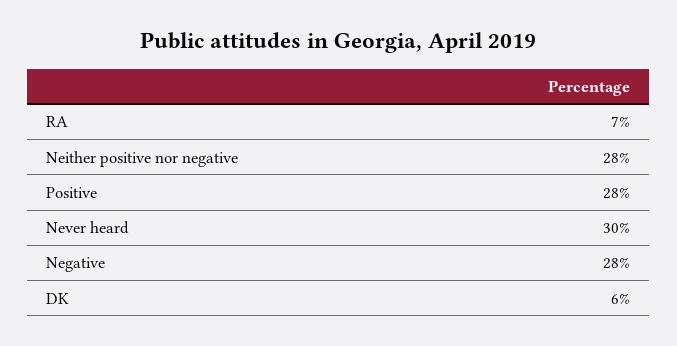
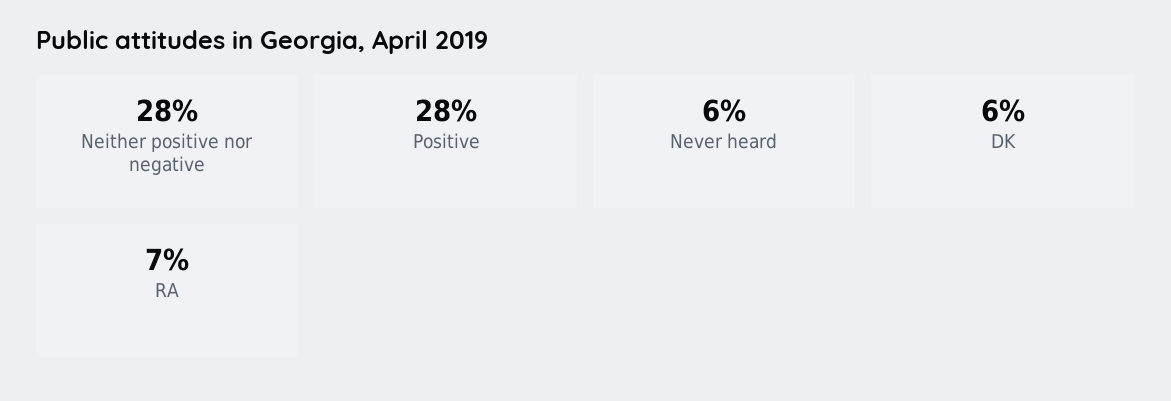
  {
    "RA": 7,
    "Neither positive nor negative": 28,
    "Positive": 28,
-   "Never heard": 30,
+   "Never heard": 6,
-   "Negative": 28,
    "DK": 6
  }

